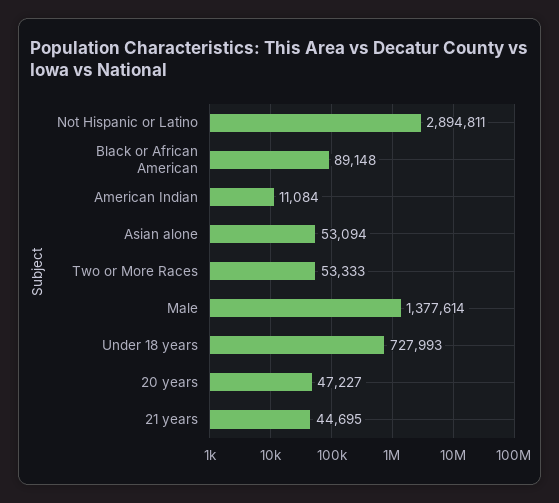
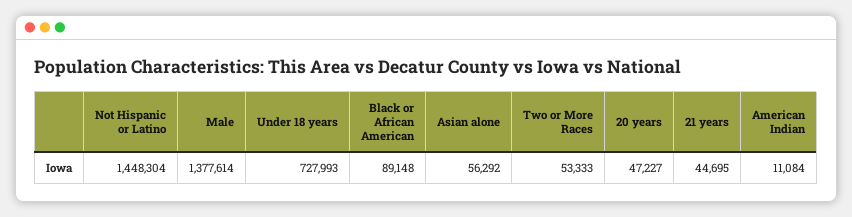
  {
-   "Not Hispanic or Latino": 2894811,
+   "Not Hispanic or Latino": 1448304,
    "Black or African American": 89148,
    "American Indian": 11084,
-   "Asian alone": 53094,
+   "Asian alone": 56292,
    "Two or More Races": 53333,
    "Male": 1377614,
    "Under 18 years": 727993,
    "20 years": 47227,
    "21 years": 44695
  }

